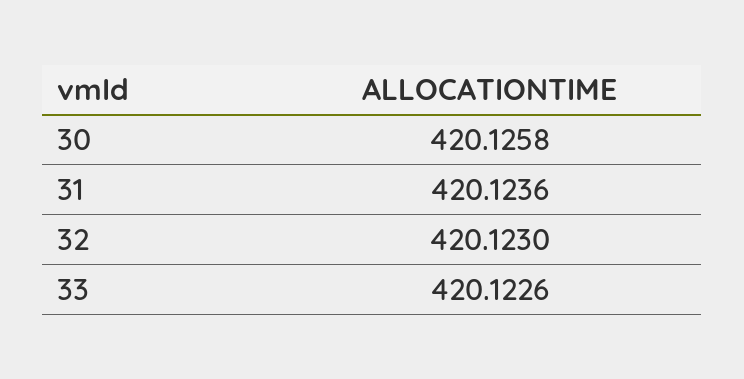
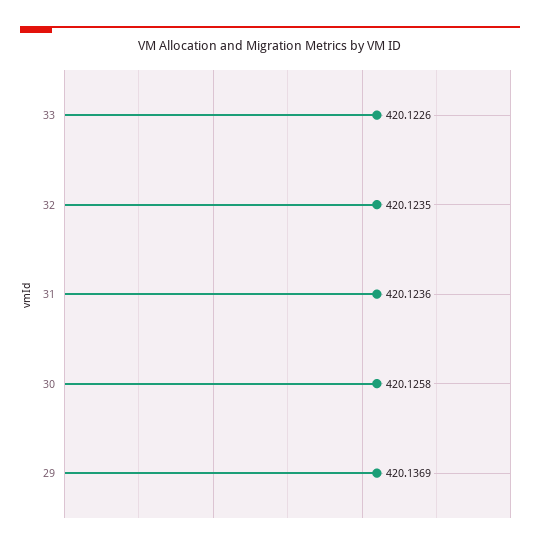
  {
    "30": 420.1258,
    "31": 420.1236,
-   "32": 420.123,
+   "32": 420.1235,
-   "33": 420.1226
+   "33": 420.1226,
+   "29": 420.1369
  }

